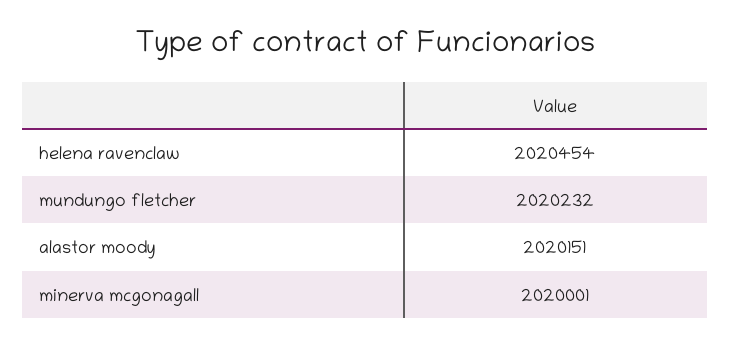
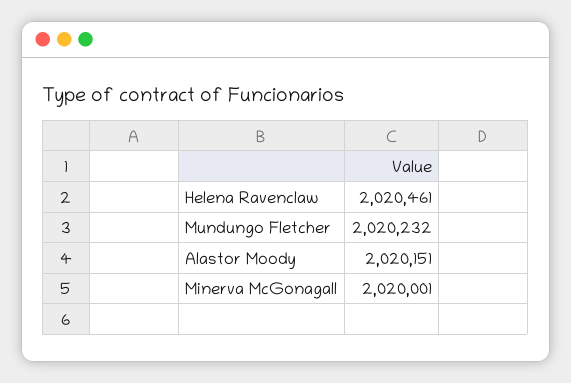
  {
-   "helena ravenclaw": 2020454,
+   "helena ravenclaw": 2020461,
    "mundungo fletcher": 2020232,
    "alastor moody": 2020151,
    "minerva mcgonagall": 2020001
  }

